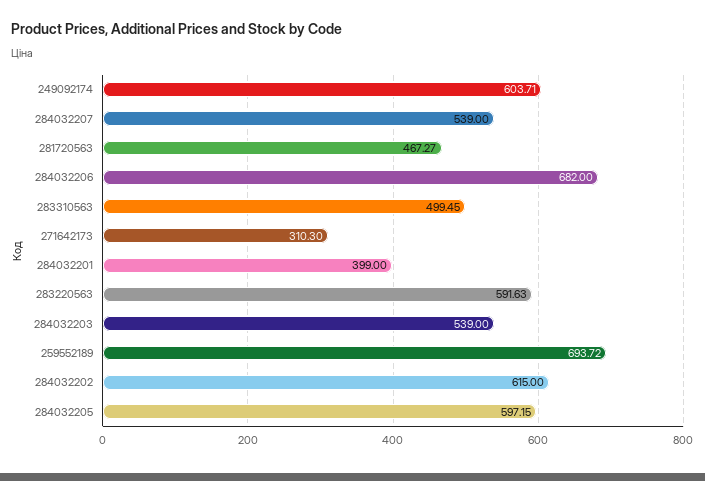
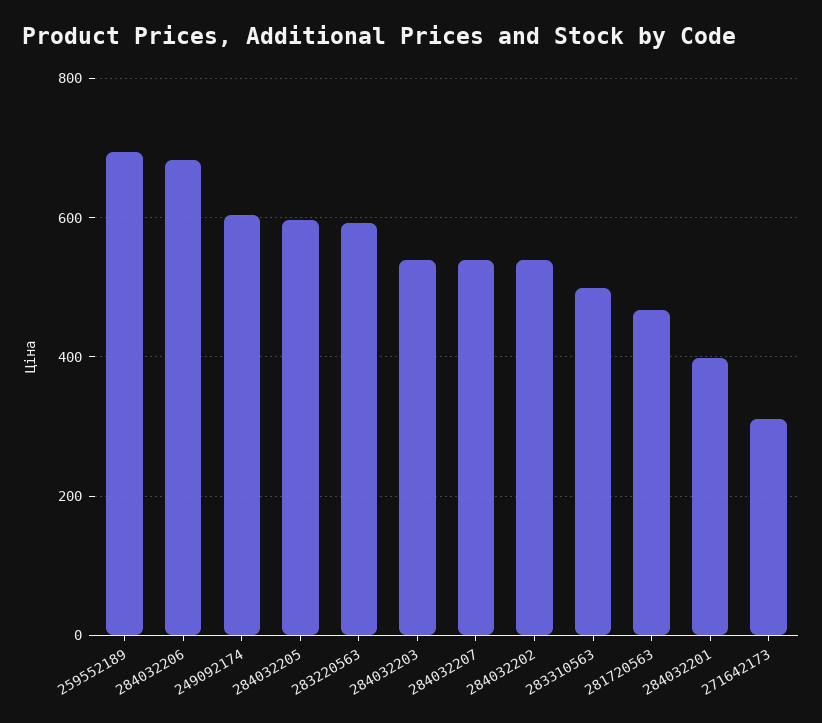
  {
    "249092174": 603.71,
    "284032207": 539,
    "281720563": 467.27,
    "284032206": 682,
    "283310563": 499.45,
    "271642173": 310.3,
    "284032201": 399,
    "283220563": 591.63,
    "284032203": 539,
    "259552189": 693.72,
-   "284032202": 615,
+   "284032202": 540,
    "284032205": 597.15
  }

